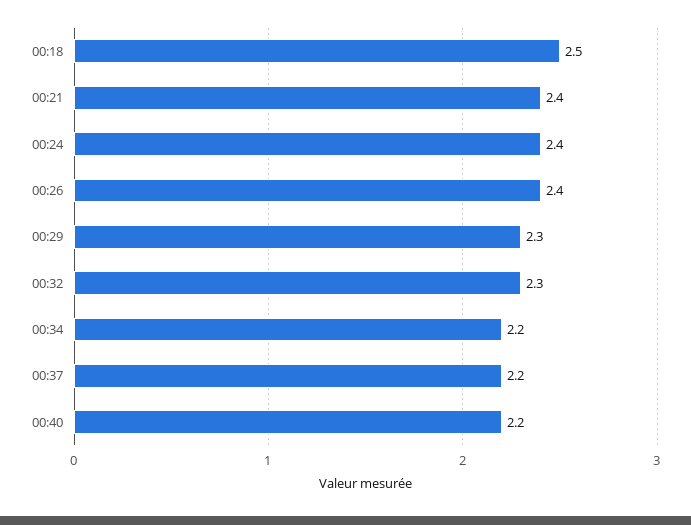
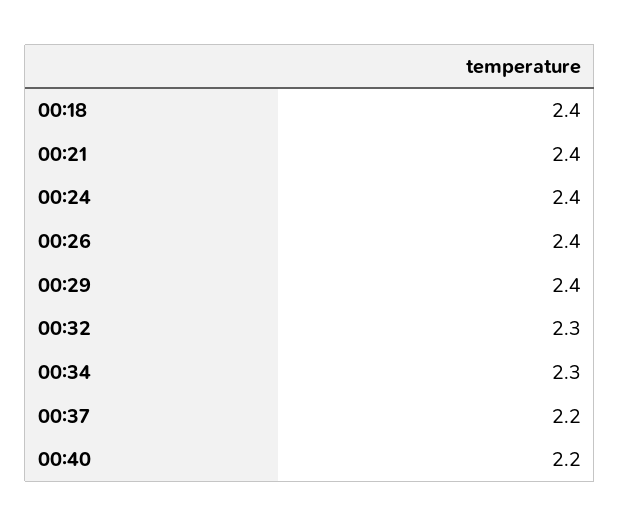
  {
-   "00:18": 2.5,
+   "00:18": 2.4,
    "00:21": 2.4,
    "00:24": 2.4,
    "00:26": 2.4,
-   "00:29": 2.3,
+   "00:29": 2.4,
    "00:32": 2.3,
-   "00:34": 2.2,
+   "00:34": 2.3,
    "00:37": 2.2,
    "00:40": 2.2
  }

